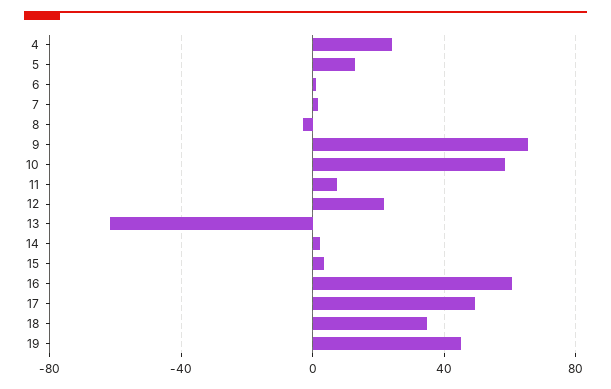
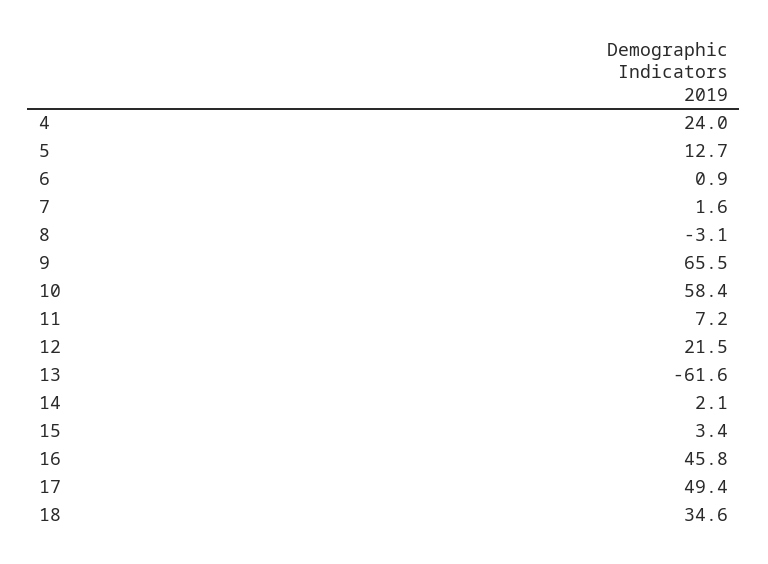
  {
    "4": 24,
    "5": 12.7,
    "6": 0.9,
    "7": 1.6,
    "8": -3.1,
    "9": 65.5,
    "10": 58.4,
    "11": 7.2,
    "12": 21.5,
    "13": -61.6,
    "14": 2.1,
    "15": 3.4,
-   "16": 60,
+   "16": 45.8,
    "17": 49.4,
-   "18": 34.6,
+   "18": 34.6
-   "19": 45
  }

